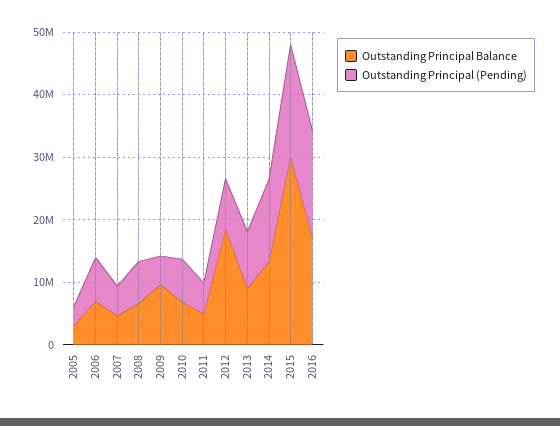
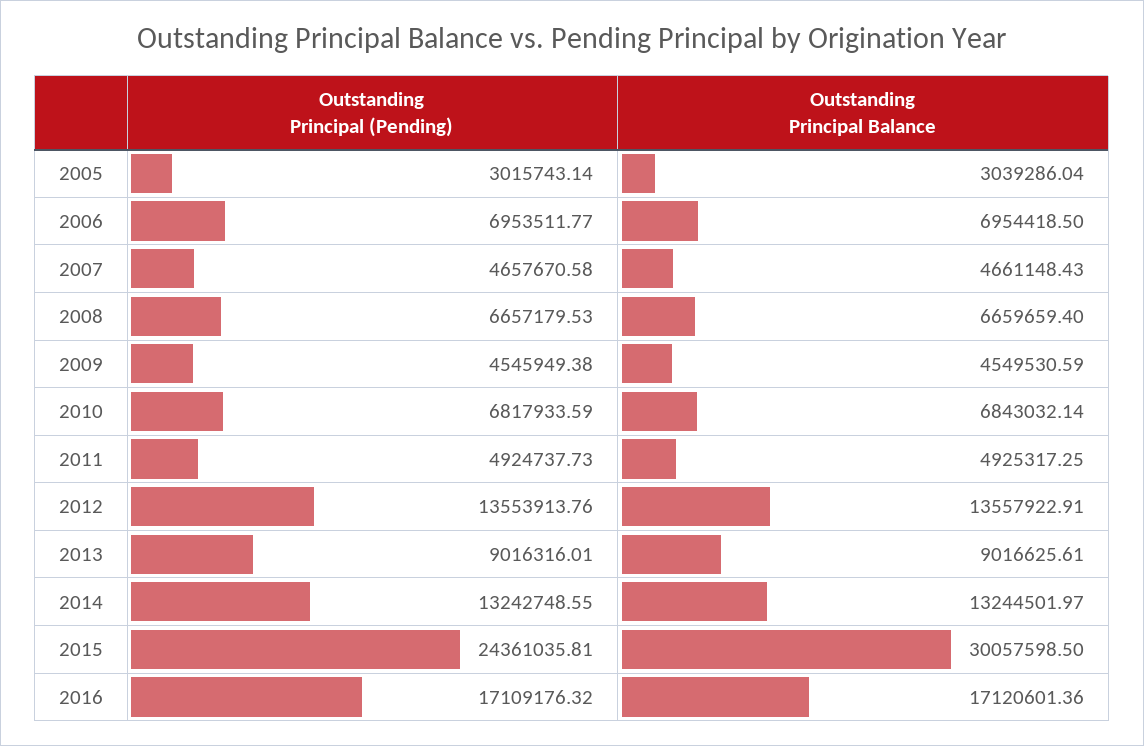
  {
    "Outstanding Principal Balance": {
      "2005": 3039286.04,
      "2006": 6954418.5,
      "2007": 4661148.43,
      "2008": 6659659.4,
-     "2009": 10000000,
+     "2009": 4549530.59,
      "2010": 6843032.14,
      "2011": 4925317.25,
-     "2012": 18000000,
+     "2012": 13557922.91,
      "2013": 9016625.61,
      "2014": 13244501.97,
      "2015": 30057598.5,
      "2016": 17120601.36
    },
    "Outstanding Principal (Pending)": {
      "2005": 3015743.14,
      "2006": 6953511.77,
      "2007": 4657670.58,
      "2008": 6657179.53,
      "2009": 4545949.38,
      "2010": 6817933.59,
      "2011": 4924737.73,
-     "2012": 8000000,
+     "2012": 13553913.76,
      "2013": 9016316.01,
      "2014": 13242748.55,
-     "2015": 18000000,
+     "2015": 24361035.81,
      "2016": 17109176.32
    }
  }

